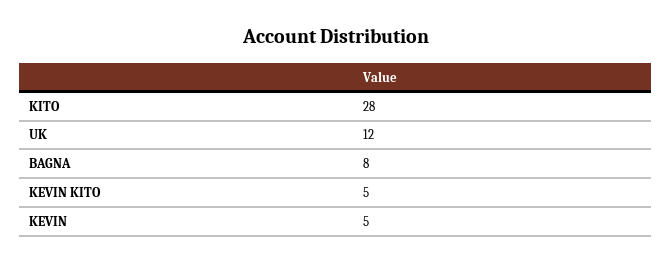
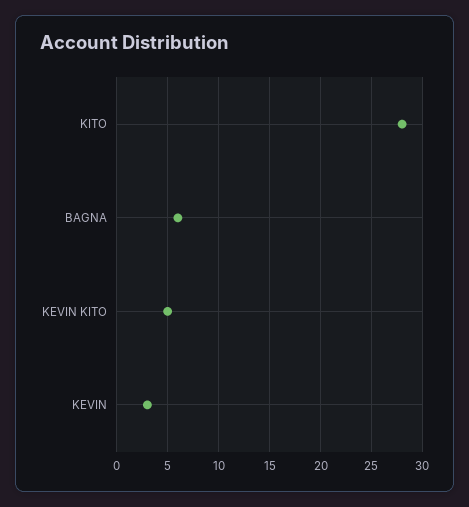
  {
    "KITO": 28,
-   "UK": 12,
-   "BAGNA": 8,
+   "BAGNA": 6,
    "KEVIN KITO": 5,
-   "KEVIN": 5
+   "KEVIN": 3
  }

